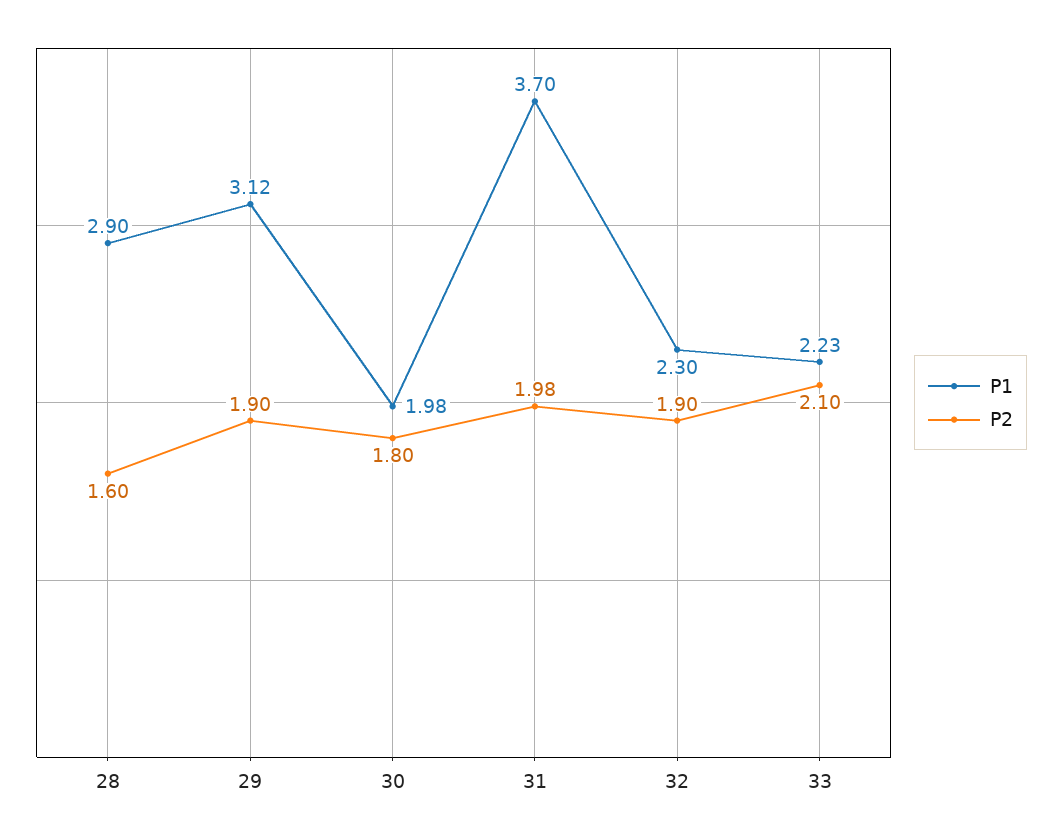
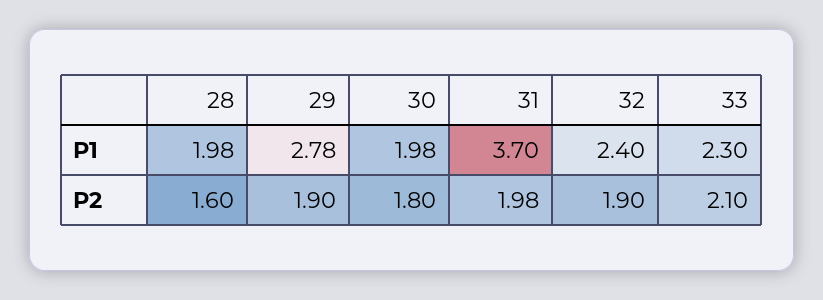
  {
    "P1": {
-     "28": 2.9,
+     "28": 1.98,
-     "29": 3.12,
+     "29": 2.78,
      "30": 1.98,
      "31": 3.7,
-     "32": 2.3,
+     "32": 2.4,
-     "33": 2.23
+     "33": 2.3
    },
    "P2": {
      "28": 1.6,
      "29": 1.9,
      "30": 1.8,
      "31": 1.98,
      "32": 1.9,
      "33": 2.1
    }
  }

